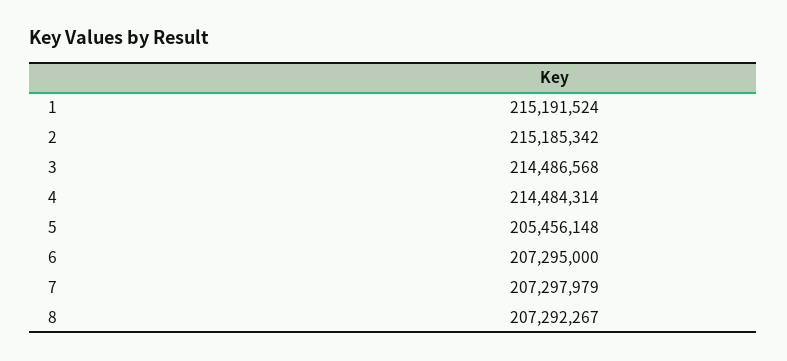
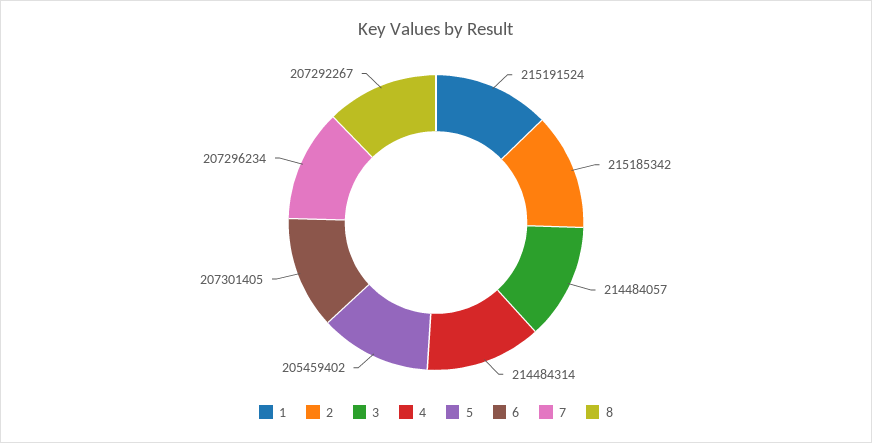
  {
    "1": 215191524,
    "2": 215185342,
-   "3": 214486568,
+   "3": 214484057,
    "4": 214484314,
-   "5": 205456148,
+   "5": 205459402,
-   "6": 207295000,
+   "6": 207301405,
-   "7": 207297979,
+   "7": 207296234,
    "8": 207292267
  }

